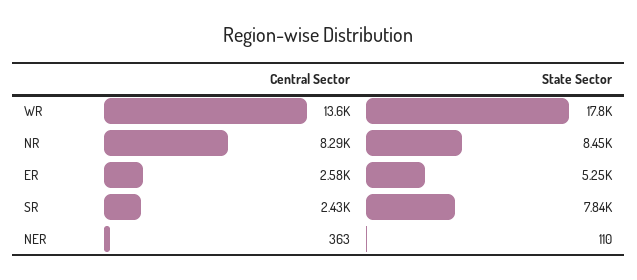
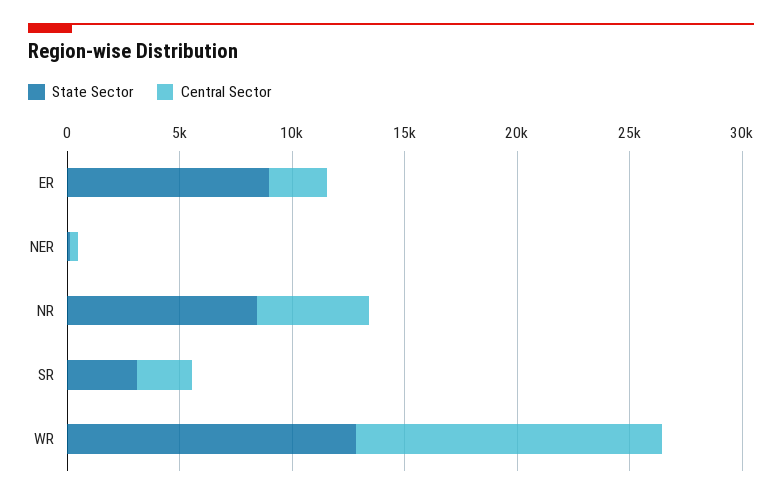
  {
    "Central Sector": {
      "WR": 13600,
-     "NR": 8290,
+     "NR": 5000,
      "ER": 2580,
      "SR": 2430,
      "NER": 363
    },
    "State Sector": {
-     "WR": 17800,
+     "WR": 13000,
      "NR": 8450,
-     "ER": 5250,
+     "ER": 9000,
-     "SR": 7840,
+     "SR": 3000,
      "NER": 110
    }
  }

